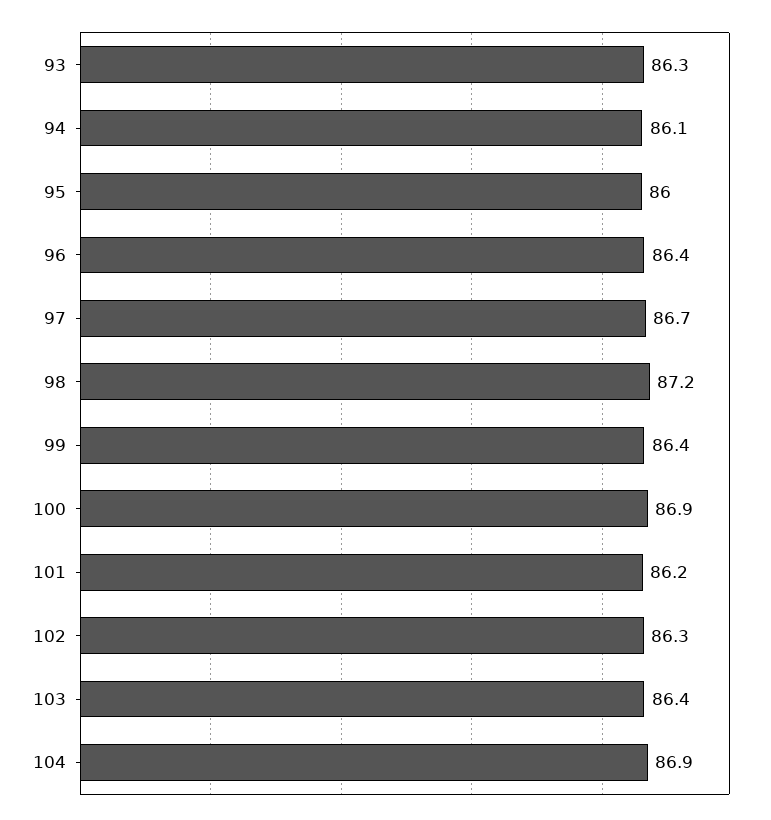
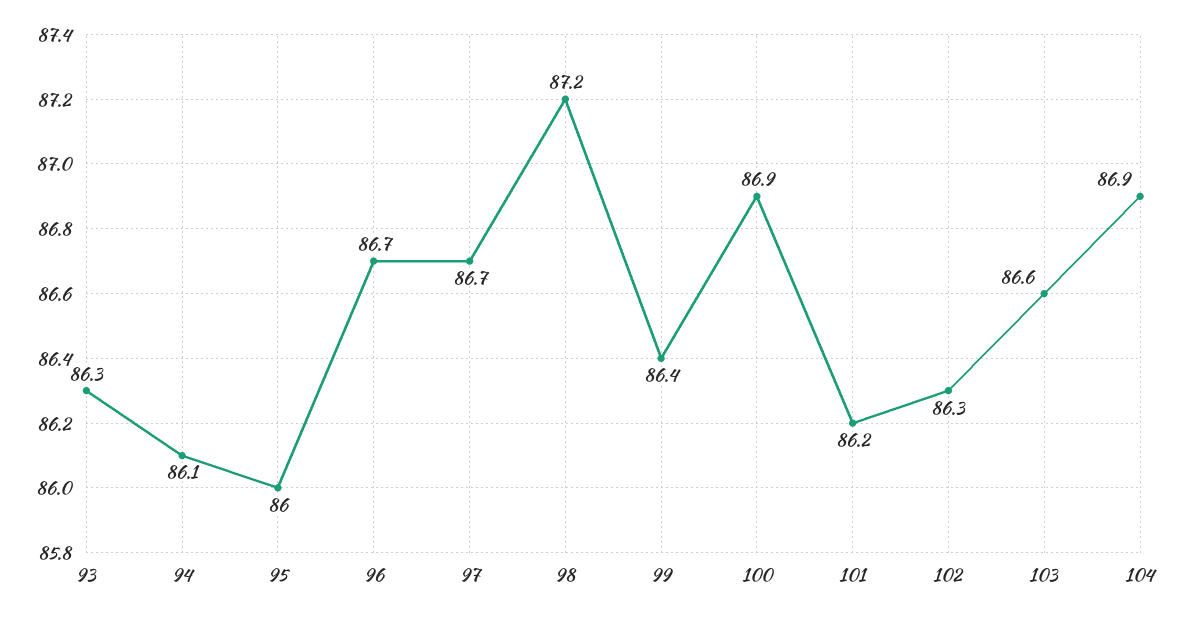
  {
    "93": 86.3,
    "94": 86.1,
    "95": 86,
-   "96": 86.4,
+   "96": 86.7,
    "97": 86.7,
    "98": 87.2,
    "99": 86.4,
    "100": 86.9,
    "101": 86.2,
    "102": 86.3,
-   "103": 86.4,
+   "103": 86.6,
    "104": 86.9
  }

